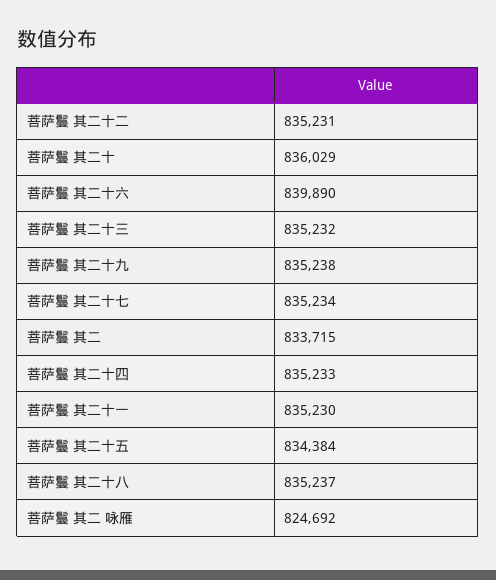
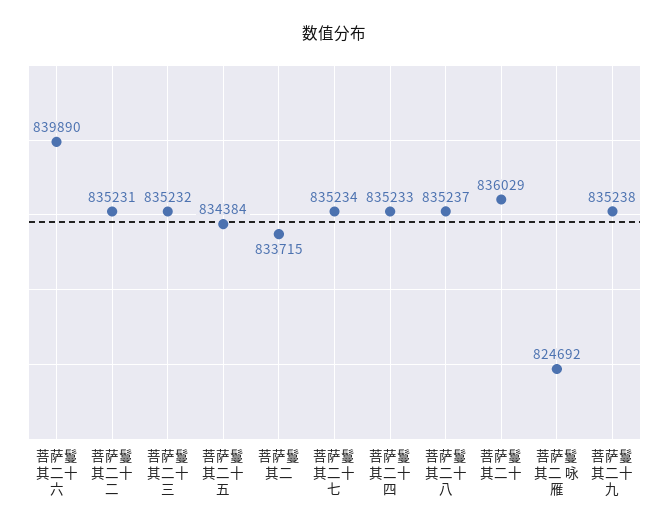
  {
    "菩萨鬘 其二十二": 835231,
    "菩萨鬘 其二十": 836029,
    "菩萨鬘 其二十六": 839890,
    "菩萨鬘 其二十三": 835232,
    "菩萨鬘 其二十九": 835238,
    "菩萨鬘 其二十七": 835234,
    "菩萨鬘 其二": 833715,
    "菩萨鬘 其二十四": 835233,
-   "菩萨鬘 其二十一": 835230,
    "菩萨鬘 其二十五": 834384,
    "菩萨鬘 其二十八": 835237,
    "菩萨鬘 其二 咏雁": 824692
  }

